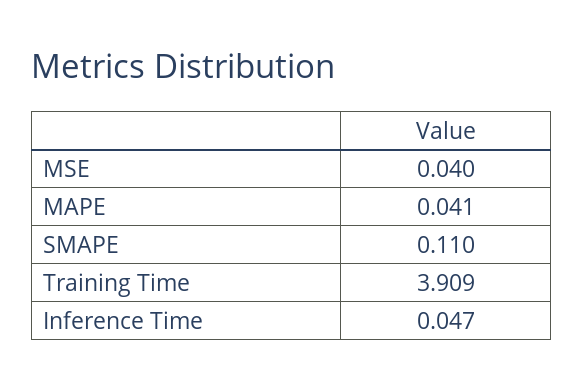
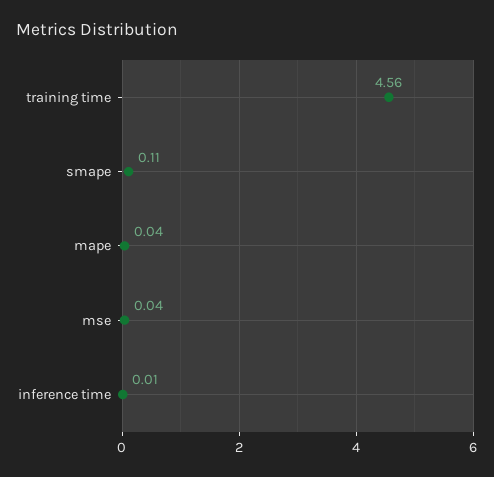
  {
    "MSE": 0.04,
    "MAPE": 0.041,
    "SMAPE": 0.11,
-   "Training Time": 3.909,
+   "Training Time": 4.56,
-   "Inference Time": 0.047
+   "Inference Time": 0.01
  }

